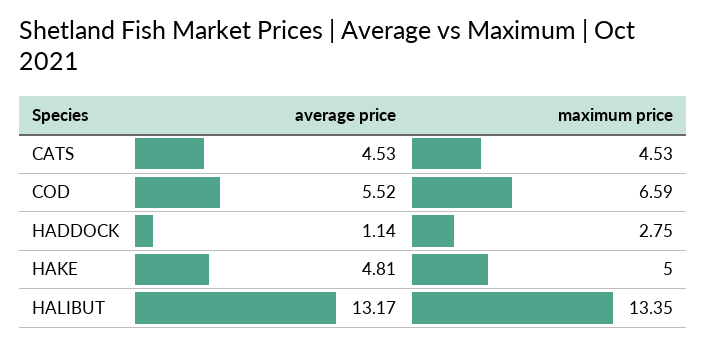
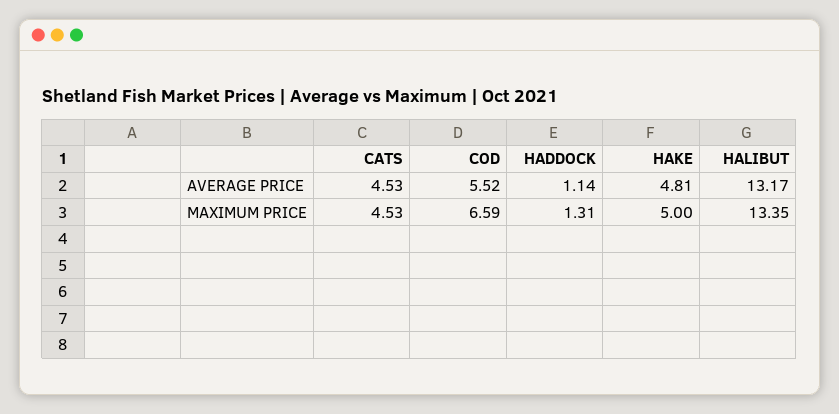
  {
    "average price": {
      "CATS": 4.53,
      "COD": 5.52,
      "HADDOCK": 1.14,
      "HAKE": 4.81,
      "HALIBUT": 13.17
    },
    "maximum price": {
      "CATS": 4.53,
      "COD": 6.59,
-     "HADDOCK": 2.75,
+     "HADDOCK": 1.31,
      "HAKE": 5,
      "HALIBUT": 13.35
    }
  }

